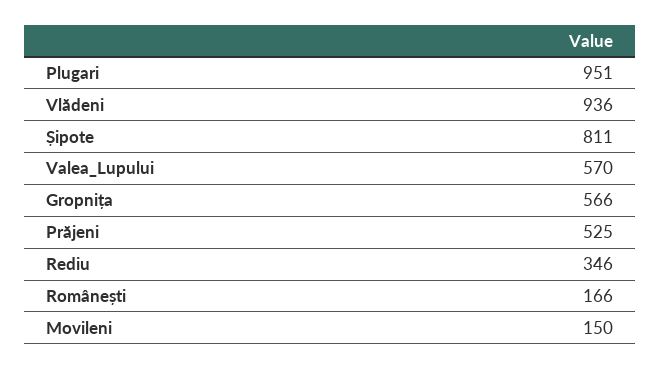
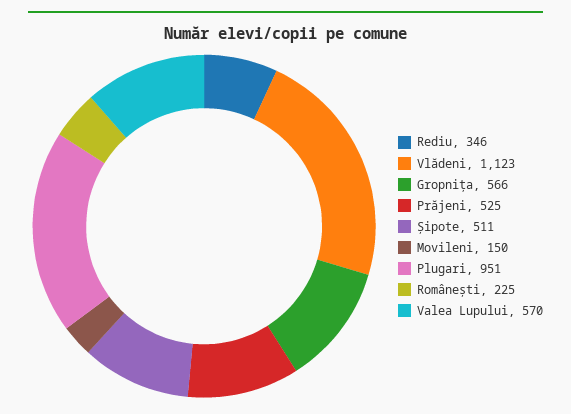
  {
    "Plugari": 951,
-   "Vlădeni": 936,
+   "Vlădeni": 1123,
-   "Șipote": 811,
+   "Șipote": 511,
    "Valea_Lupului": 570,
    "Gropnița": 566,
    "Prăjeni": 525,
    "Rediu": 346,
-   "Românești": 166,
+   "Românești": 225,
    "Movileni": 150
  }

